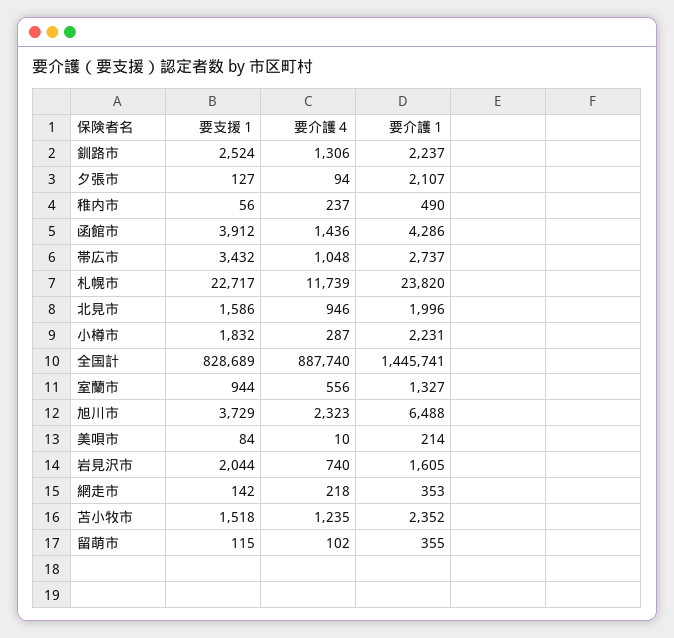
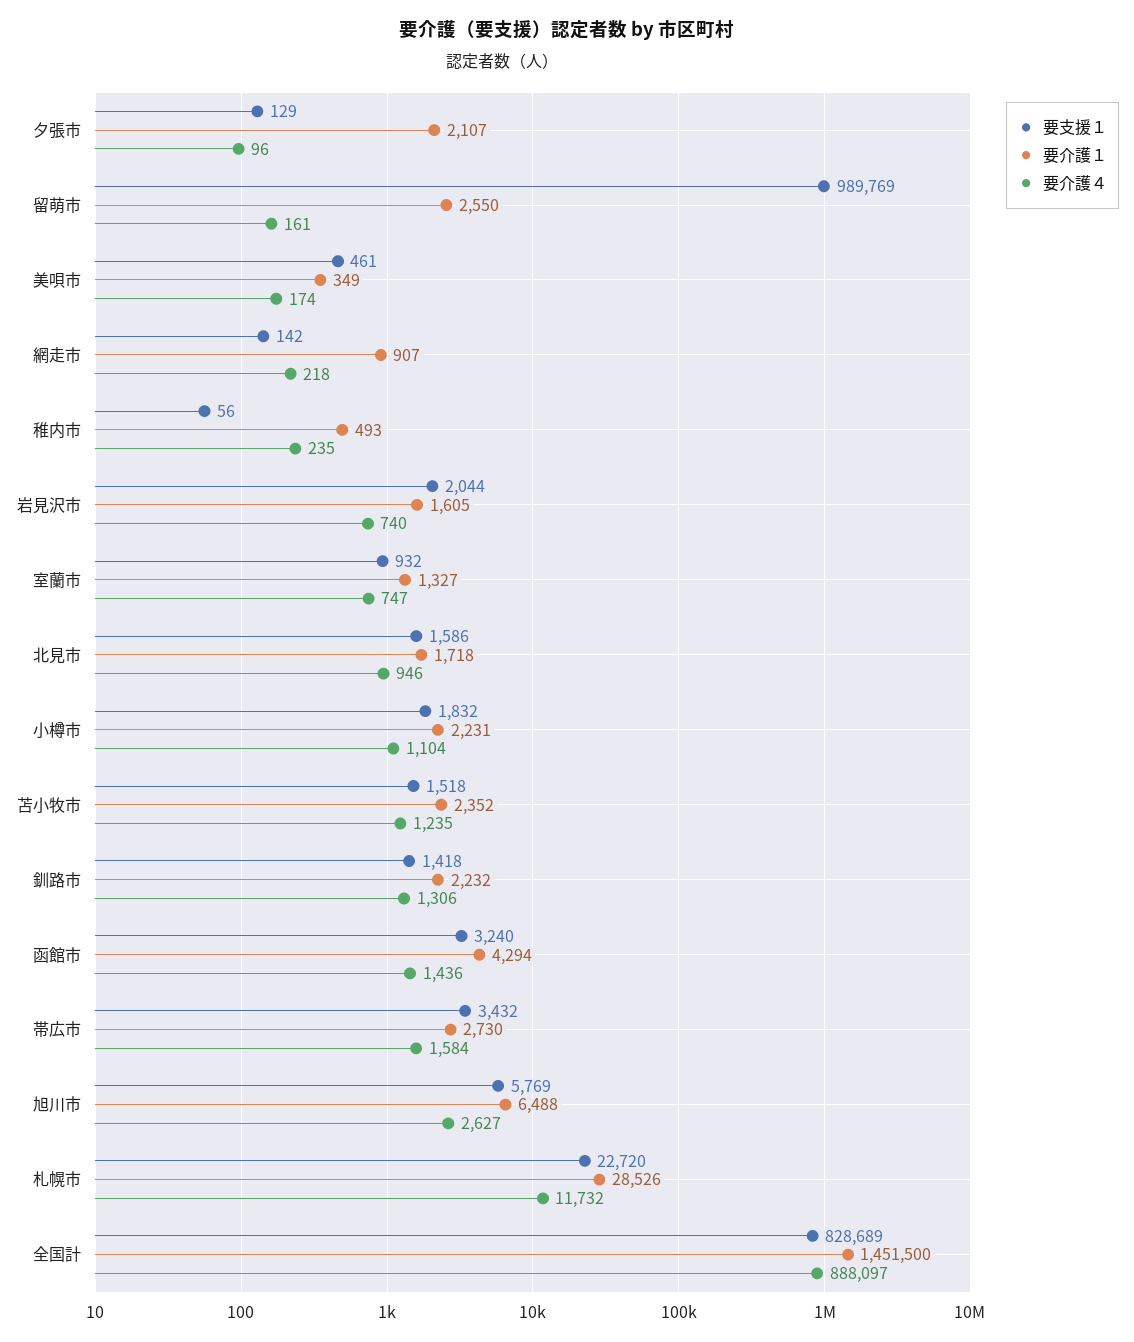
  {
    "要支援１": {
-     "釧路市": 2524,
+     "釧路市": 1418,
-     "夕張市": 127,
+     "夕張市": 129,
      "稚内市": 56,
-     "函館市": 3912,
+     "函館市": 3240,
      "帯広市": 3432,
-     "札幌市": 22717,
+     "札幌市": 22720,
      "北見市": 1586,
      "小樽市": 1832,
      "全国計": 828689,
-     "室蘭市": 944,
+     "室蘭市": 932,
-     "旭川市": 3729,
+     "旭川市": 5769,
-     "美唄市": 84,
+     "美唄市": 461,
      "岩見沢市": 2044,
      "網走市": 142,
      "苫小牧市": 1518,
-     "留萌市": 115
+     "留萌市": 989769
    },
    "要介護４": {
      "釧路市": 1306,
-     "夕張市": 94,
+     "夕張市": 96,
-     "稚内市": 237,
+     "稚内市": 235,
      "函館市": 1436,
-     "帯広市": 1048,
+     "帯広市": 1584,
-     "札幌市": 11739,
+     "札幌市": 11732,
      "北見市": 946,
-     "小樽市": 287,
+     "小樽市": 1104,
-     "全国計": 887740,
+     "全国計": 888097,
-     "室蘭市": 556,
+     "室蘭市": 747,
-     "旭川市": 2323,
+     "旭川市": 2627,
-     "美唄市": 10,
+     "美唄市": 174,
      "岩見沢市": 740,
      "網走市": 218,
      "苫小牧市": 1235,
-     "留萌市": 102
+     "留萌市": 161
    },
    "要介護１": {
-     "釧路市": 2237,
+     "釧路市": 2232,
      "夕張市": 2107,
-     "稚内市": 490,
+     "稚内市": 493,
-     "函館市": 4286,
+     "函館市": 4294,
-     "帯広市": 2737,
+     "帯広市": 2730,
-     "札幌市": 23820,
+     "札幌市": 28526,
-     "北見市": 1996,
+     "北見市": 1718,
      "小樽市": 2231,
-     "全国計": 1445741,
+     "全国計": 1451500,
      "室蘭市": 1327,
      "旭川市": 6488,
-     "美唄市": 214,
+     "美唄市": 349,
      "岩見沢市": 1605,
-     "網走市": 353,
+     "網走市": 907,
      "苫小牧市": 2352,
-     "留萌市": 355
+     "留萌市": 2550
    }
  }

